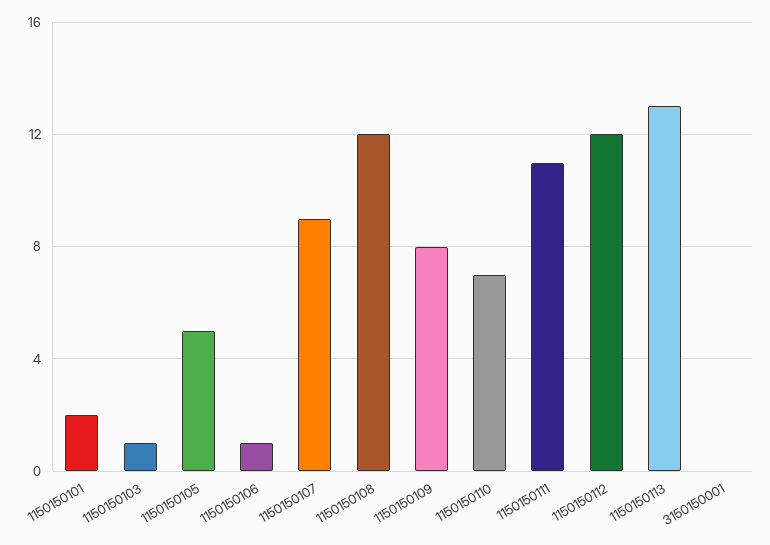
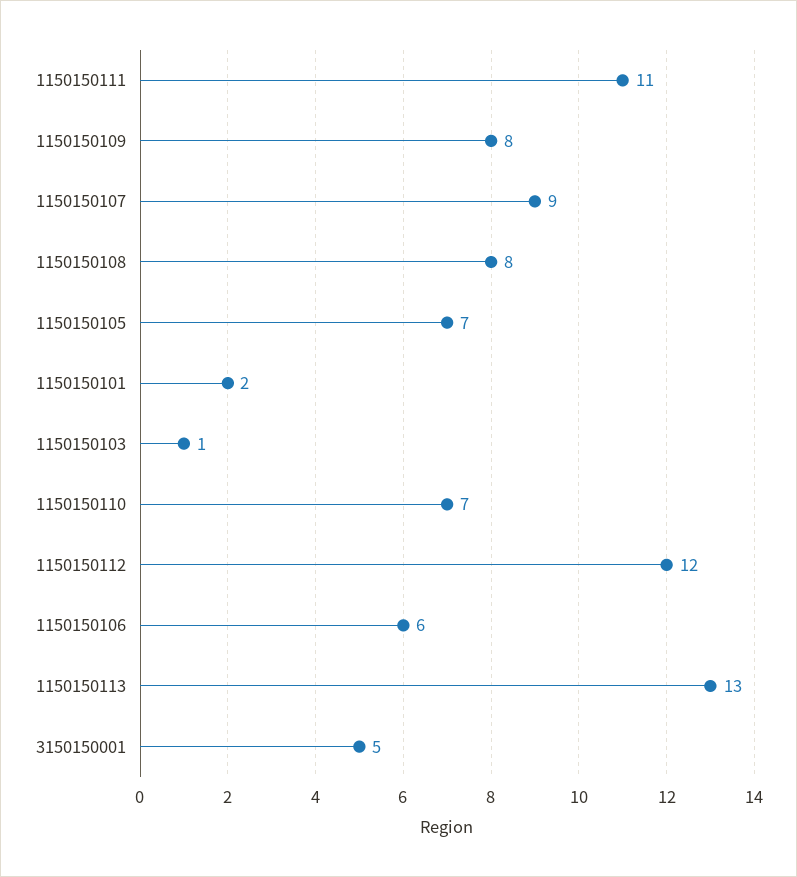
  {
    "1150150101": 2,
    "1150150103": 1,
-   "1150150105": 5,
+   "1150150105": 7,
-   "1150150106": 1,
+   "1150150106": 6,
    "1150150107": 9,
-   "1150150108": 12,
+   "1150150108": 8,
    "1150150109": 8,
    "1150150110": 7,
    "1150150111": 11,
    "1150150112": 12,
    "1150150113": 13,
-   "3150150001": 0
+   "3150150001": 5
  }

